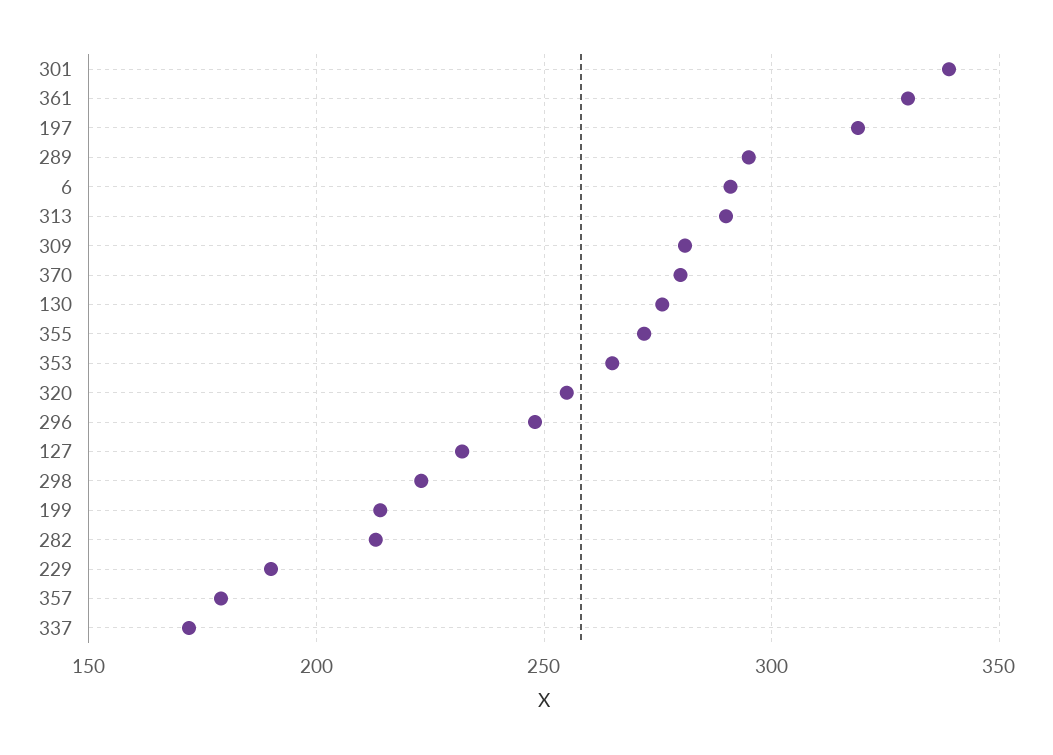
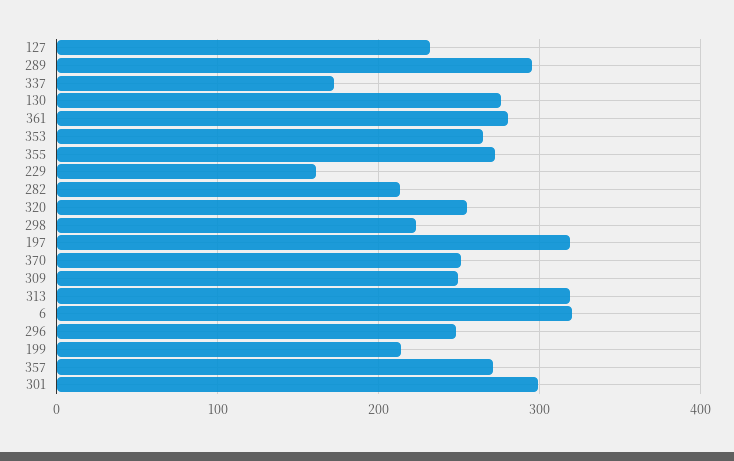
  {
-   "301": 340,
+   "301": 300,
-   "361": 330,
+   "361": 280,
    "197": 320,
    "289": 295,
-   "6": 290,
+   "6": 320,
-   "313": 290,
+   "313": 320,
-   "309": 280,
+   "309": 250,
-   "370": 280,
+   "370": 250,
    "130": 275,
    "355": 270,
    "353": 265,
    "320": 255,
    "296": 250,
    "127": 230,
    "298": 225,
    "199": 215,
    "282": 215,
-   "229": 190,
+   "229": 160,
-   "357": 180,
+   "357": 270,
    "337": 170
  }

